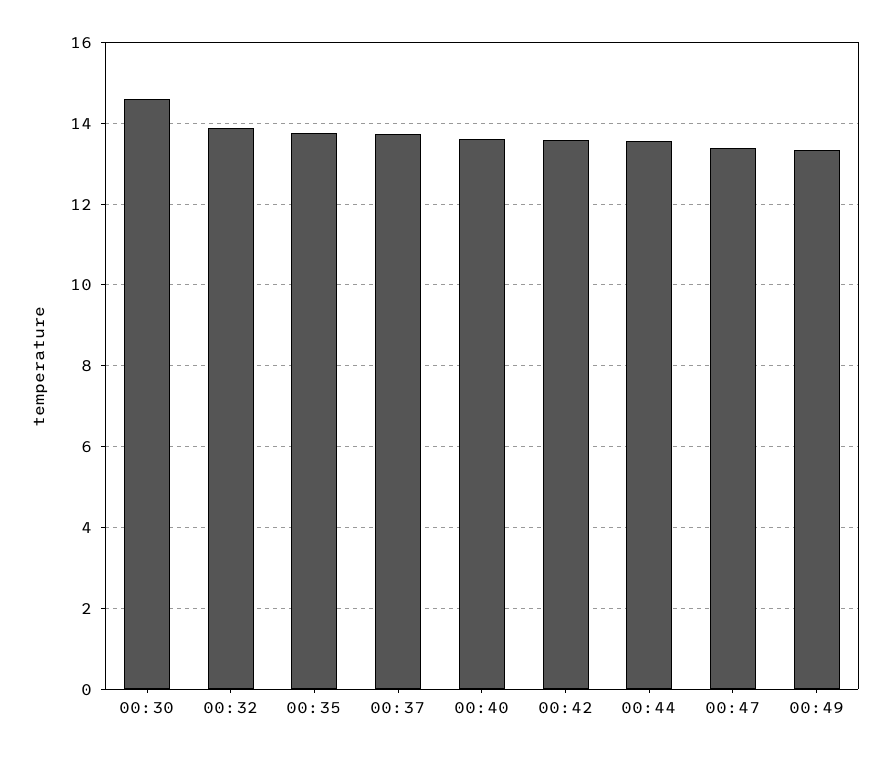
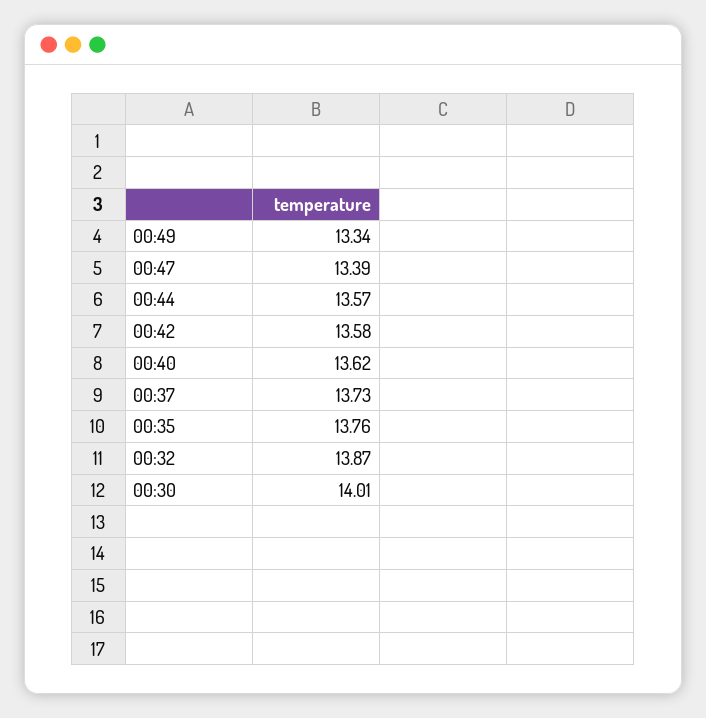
  {
-   "00:30": 14.6,
+   "00:30": 14.01,
    "00:32": 13.87,
    "00:35": 13.76,
    "00:37": 13.73,
    "00:40": 13.62,
    "00:42": 13.58,
    "00:44": 13.57,
    "00:47": 13.39,
    "00:49": 13.34
  }

